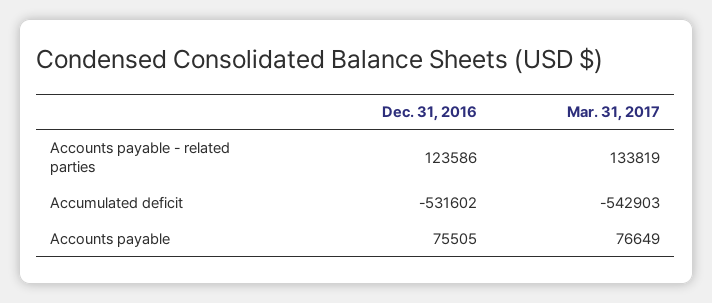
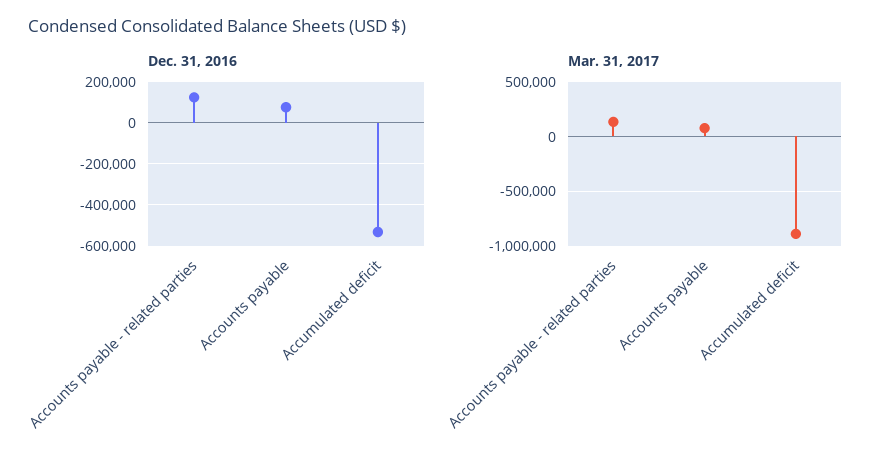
  {
    "Dec. 31, 2016": {
      "Accounts payable - related parties": 123586,
      "Accumulated deficit": -531602,
      "Accounts payable": 75505
    },
    "Mar. 31, 2017": {
      "Accounts payable - related parties": 133819,
-     "Accumulated deficit": -542903,
+     "Accumulated deficit": -900000,
      "Accounts payable": 76649
    }
  }

